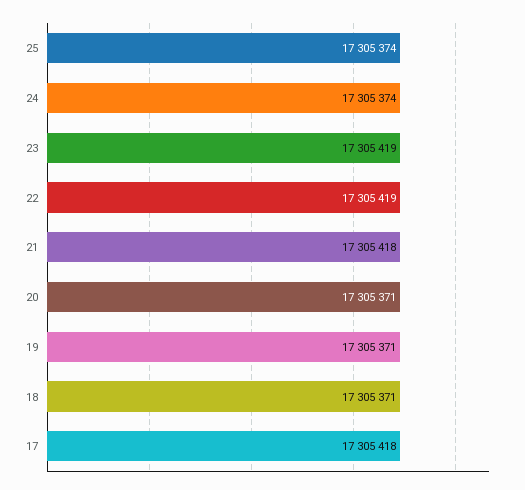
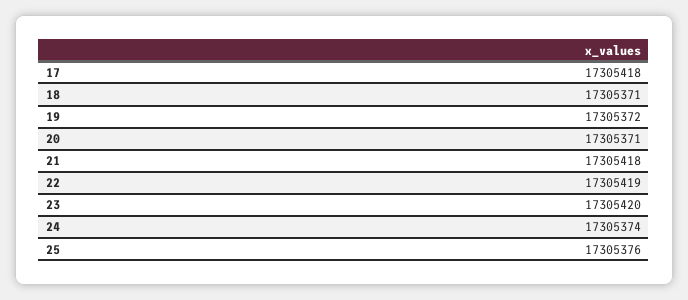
  {
-   "25": 17305374,
+   "25": 17305376,
    "24": 17305374,
-   "23": 17305419,
+   "23": 17305420,
    "22": 17305419,
    "21": 17305418,
    "20": 17305371,
-   "19": 17305371,
+   "19": 17305372,
    "18": 17305371,
    "17": 17305418
  }

